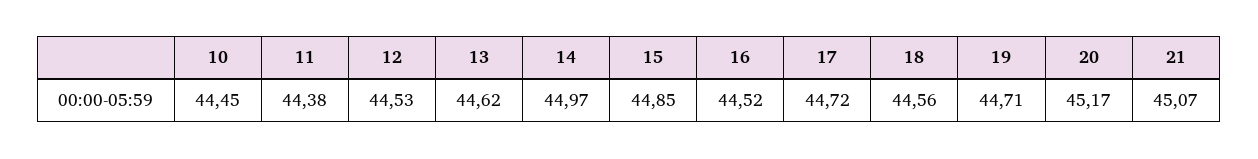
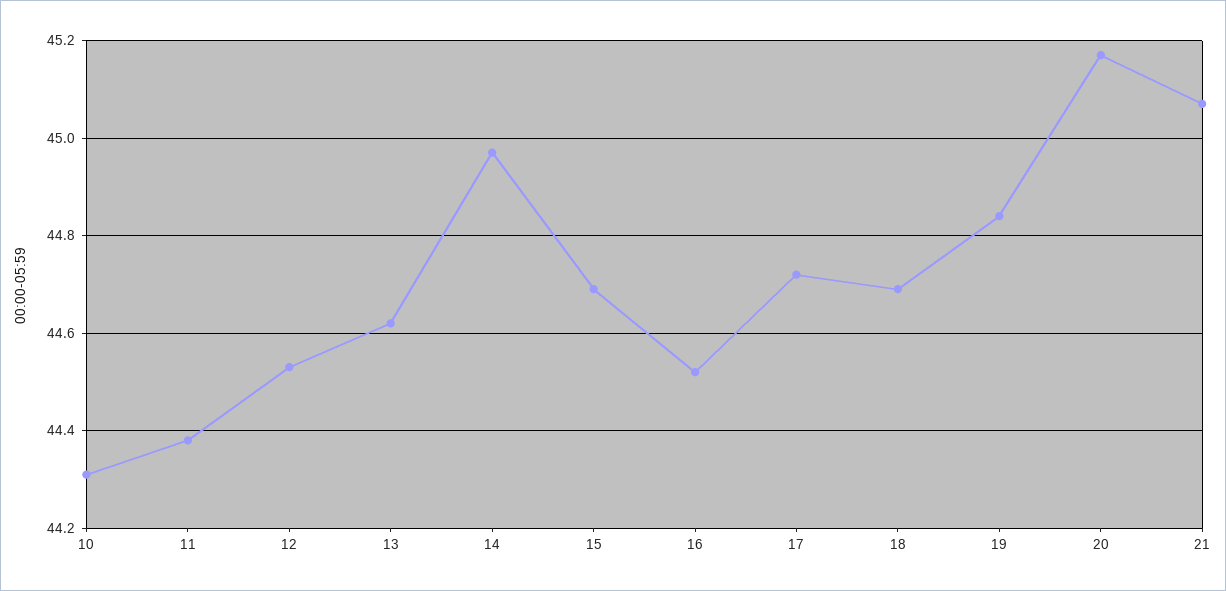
  {
-   "10": 44.45,
+   "10": 44.3,
    "11": 44.38,
    "12": 44.53,
    "13": 44.62,
    "14": 44.97,
-   "15": 44.85,
+   "15": 44.7,
    "16": 44.52,
    "17": 44.72,
-   "18": 44.56,
+   "18": 44.7,
-   "19": 44.71,
+   "19": 44.85,
    "20": 45.17,
    "21": 45.07
  }

